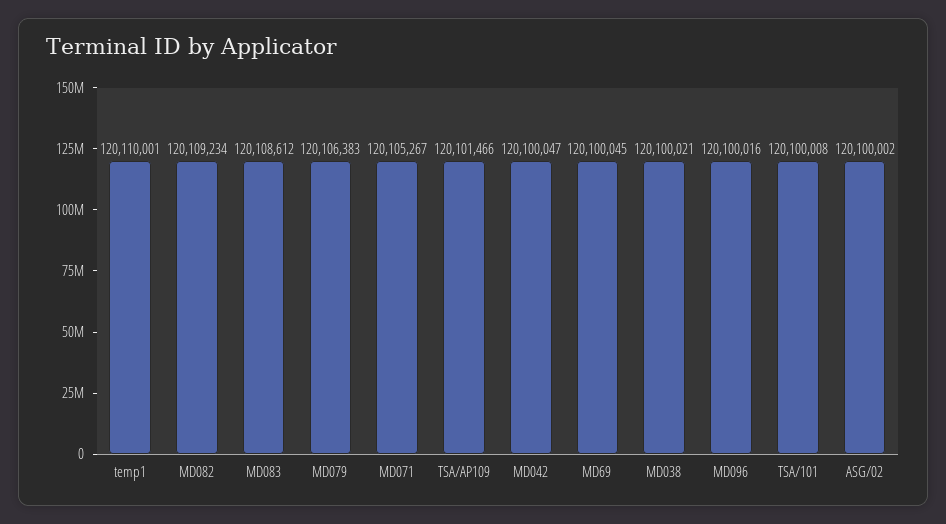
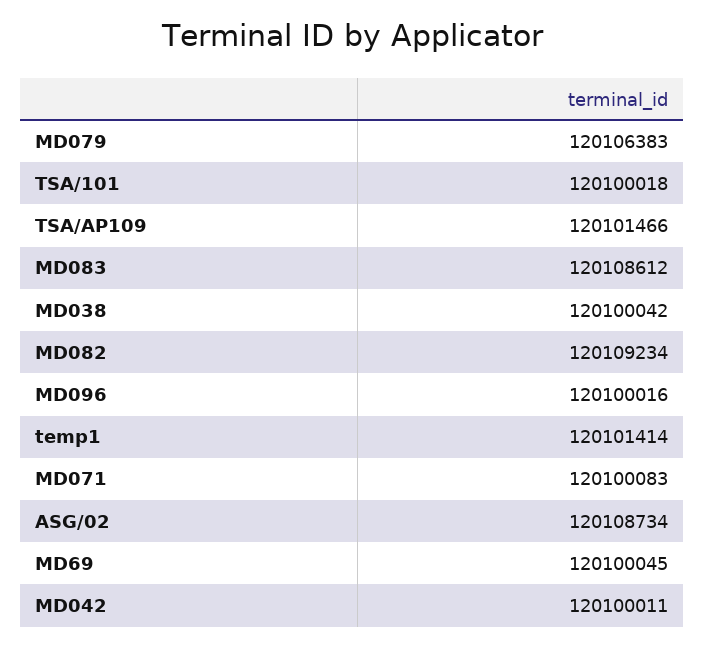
  {
-   "temp1": 120110001,
+   "temp1": 120101414,
    "MD082": 120109234,
    "MD083": 120108612,
    "MD079": 120106383,
-   "MD071": 120105267,
+   "MD071": 120100083,
    "TSA/AP109": 120101466,
-   "MD042": 120100047,
+   "MD042": 120100011,
    "MD69": 120100045,
-   "MD038": 120100021,
+   "MD038": 120100042,
    "MD096": 120100016,
-   "TSA/101": 120100008,
+   "TSA/101": 120100018,
-   "ASG/02": 120100002
+   "ASG/02": 120108734
  }

